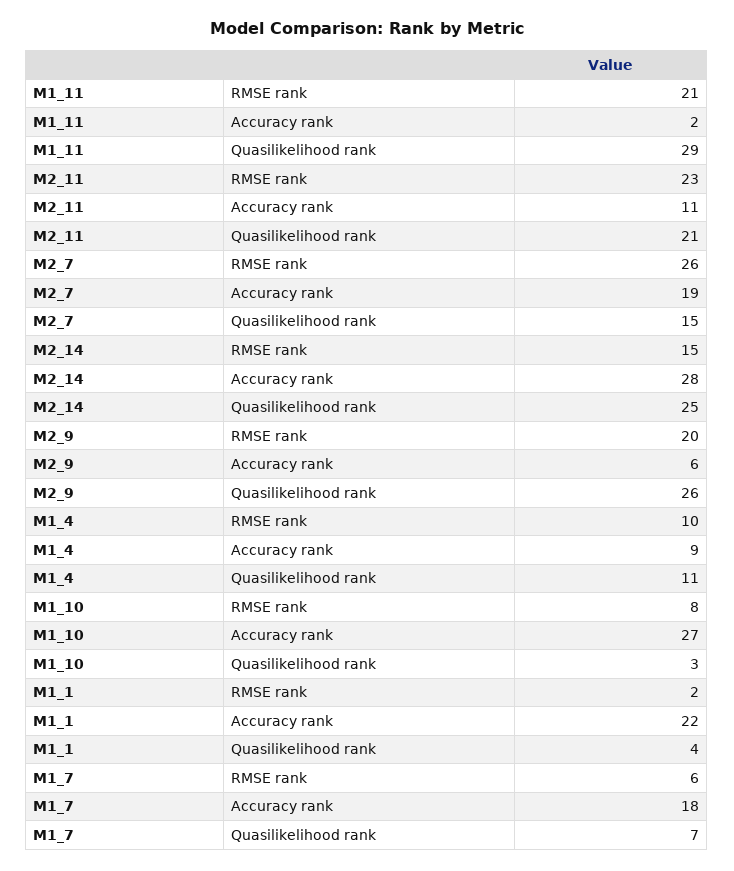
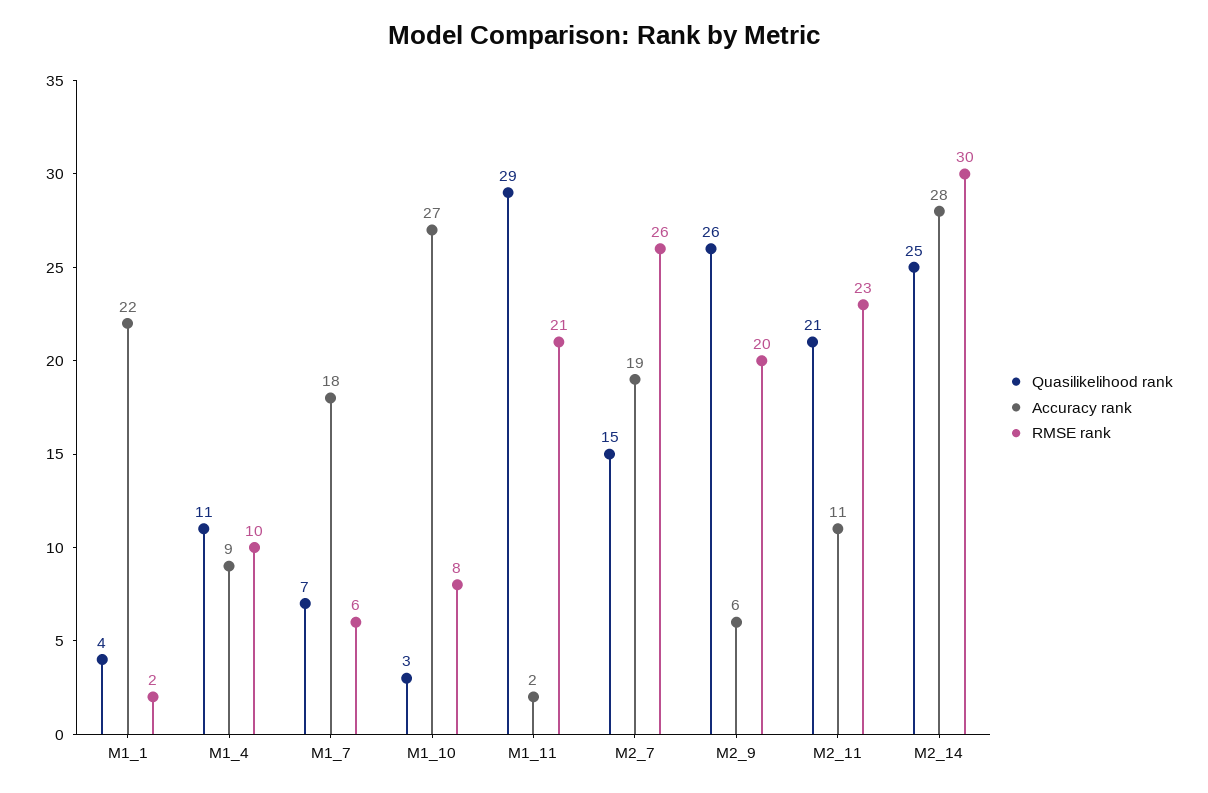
  {
    "RMSE rank": {
      "M1_11": 21,
      "M2_11": 23,
      "M2_7": 26,
-     "M2_14": 15,
+     "M2_14": 30,
      "M2_9": 20,
      "M1_4": 10,
      "M1_10": 8,
      "M1_1": 2,
      "M1_7": 6
    },
    "Accuracy rank": {
      "M1_11": 2,
      "M2_11": 11,
      "M2_7": 19,
      "M2_14": 28,
      "M2_9": 6,
      "M1_4": 9,
      "M1_10": 27,
      "M1_1": 22,
      "M1_7": 18
    },
    "Quasilikelihood rank": {
      "M1_11": 29,
      "M2_11": 21,
      "M2_7": 15,
      "M2_14": 25,
      "M2_9": 26,
      "M1_4": 11,
      "M1_10": 3,
      "M1_1": 4,
      "M1_7": 7
    }
  }

